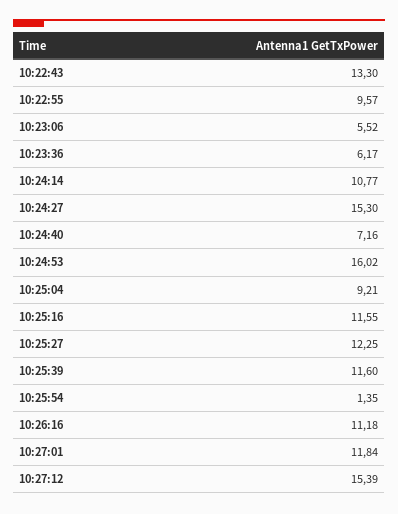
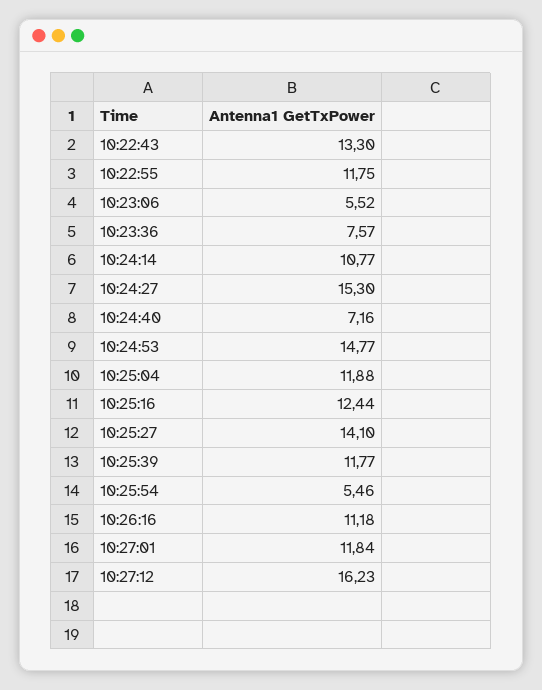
  {
    "10:22:43": 13.3,
-   "10:22:55": 9.57,
+   "10:22:55": 11.75,
    "10:23:06": 5.52,
-   "10:23:36": 6.17,
+   "10:23:36": 7.57,
    "10:24:14": 10.77,
    "10:24:27": 15.3,
    "10:24:40": 7.16,
-   "10:24:53": 16.02,
+   "10:24:53": 14.77,
-   "10:25:04": 9.21,
+   "10:25:04": 11.88,
-   "10:25:16": 11.55,
+   "10:25:16": 12.44,
-   "10:25:27": 12.25,
+   "10:25:27": 14.1,
-   "10:25:39": 11.6,
+   "10:25:39": 11.77,
-   "10:25:54": 1.35,
+   "10:25:54": 5.46,
    "10:26:16": 11.18,
    "10:27:01": 11.84,
-   "10:27:12": 15.39
+   "10:27:12": 16.23
  }

